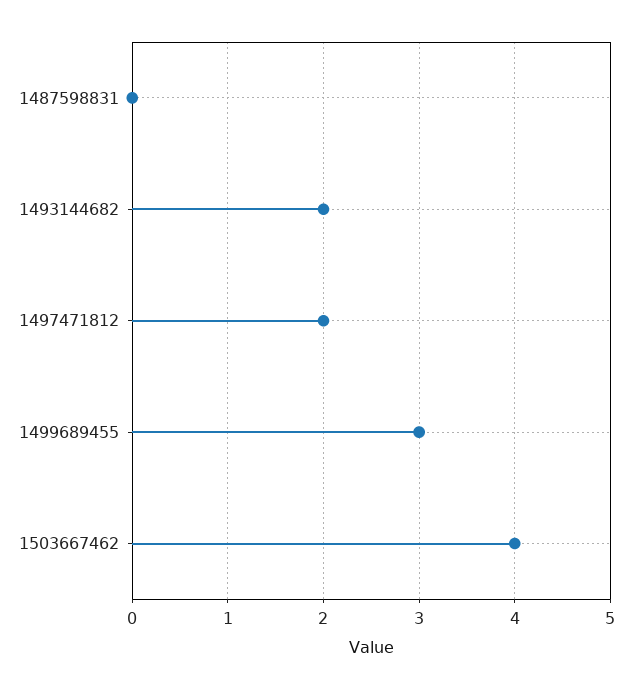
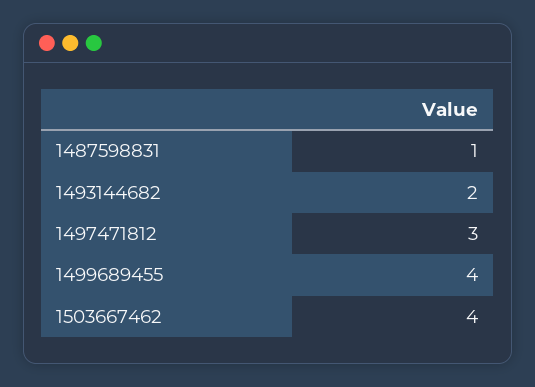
  {
-   "1487598831": 0,
+   "1487598831": 1,
    "1493144682": 2,
-   "1497471812": 2,
+   "1497471812": 3,
-   "1499689455": 3,
+   "1499689455": 4,
    "1503667462": 4
  }

